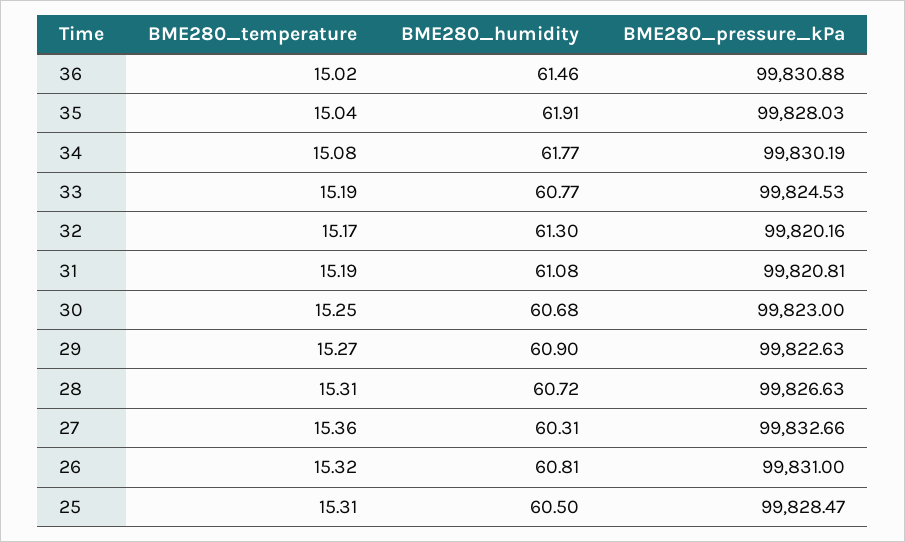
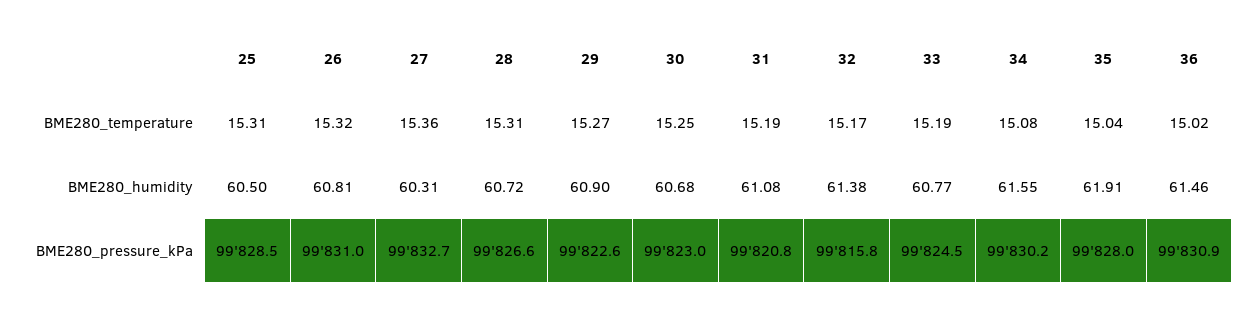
  {
    "BME280_temperature": {
      "36": 15.02,
      "35": 15.04,
      "34": 15.08,
      "33": 15.19,
      "32": 15.17,
      "31": 15.19,
      "30": 15.25,
      "29": 15.27,
      "28": 15.31,
      "27": 15.36,
      "26": 15.32,
      "25": 15.31
    },
    "BME280_humidity": {
      "36": 61.46,
      "35": 61.91,
-     "34": 61.77,
+     "34": 61.55,
      "33": 60.77,
-     "32": 61.3,
+     "32": 61.38,
      "31": 61.08,
      "30": 60.68,
      "29": 60.9,
      "28": 60.72,
      "27": 60.31,
      "26": 60.81,
      "25": 60.5
    },
    "BME280_pressure_kPa": {
      "36": 99830.88,
      "35": 99828.03,
      "34": 99830.19,
      "33": 99824.53,
-     "32": 99820.16,
+     "32": 99815.8,
      "31": 99820.81,
      "30": 99823,
      "29": 99822.63,
      "28": 99826.63,
      "27": 99832.66,
      "26": 99831,
      "25": 99828.47
    }
  }

